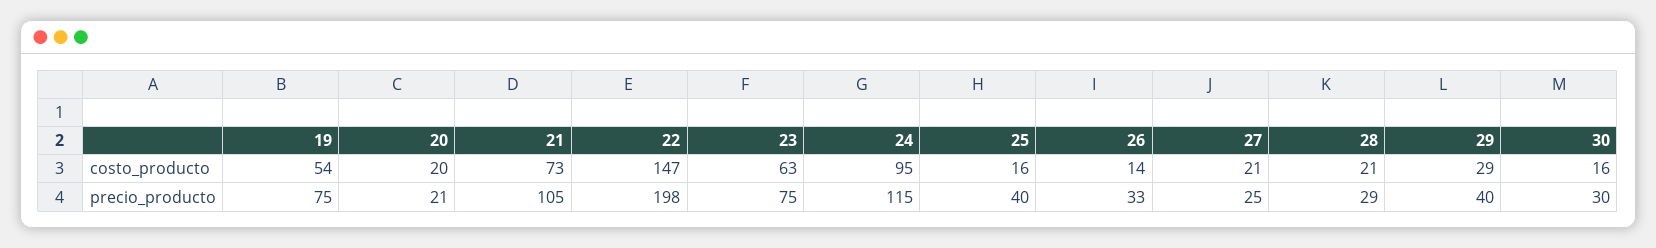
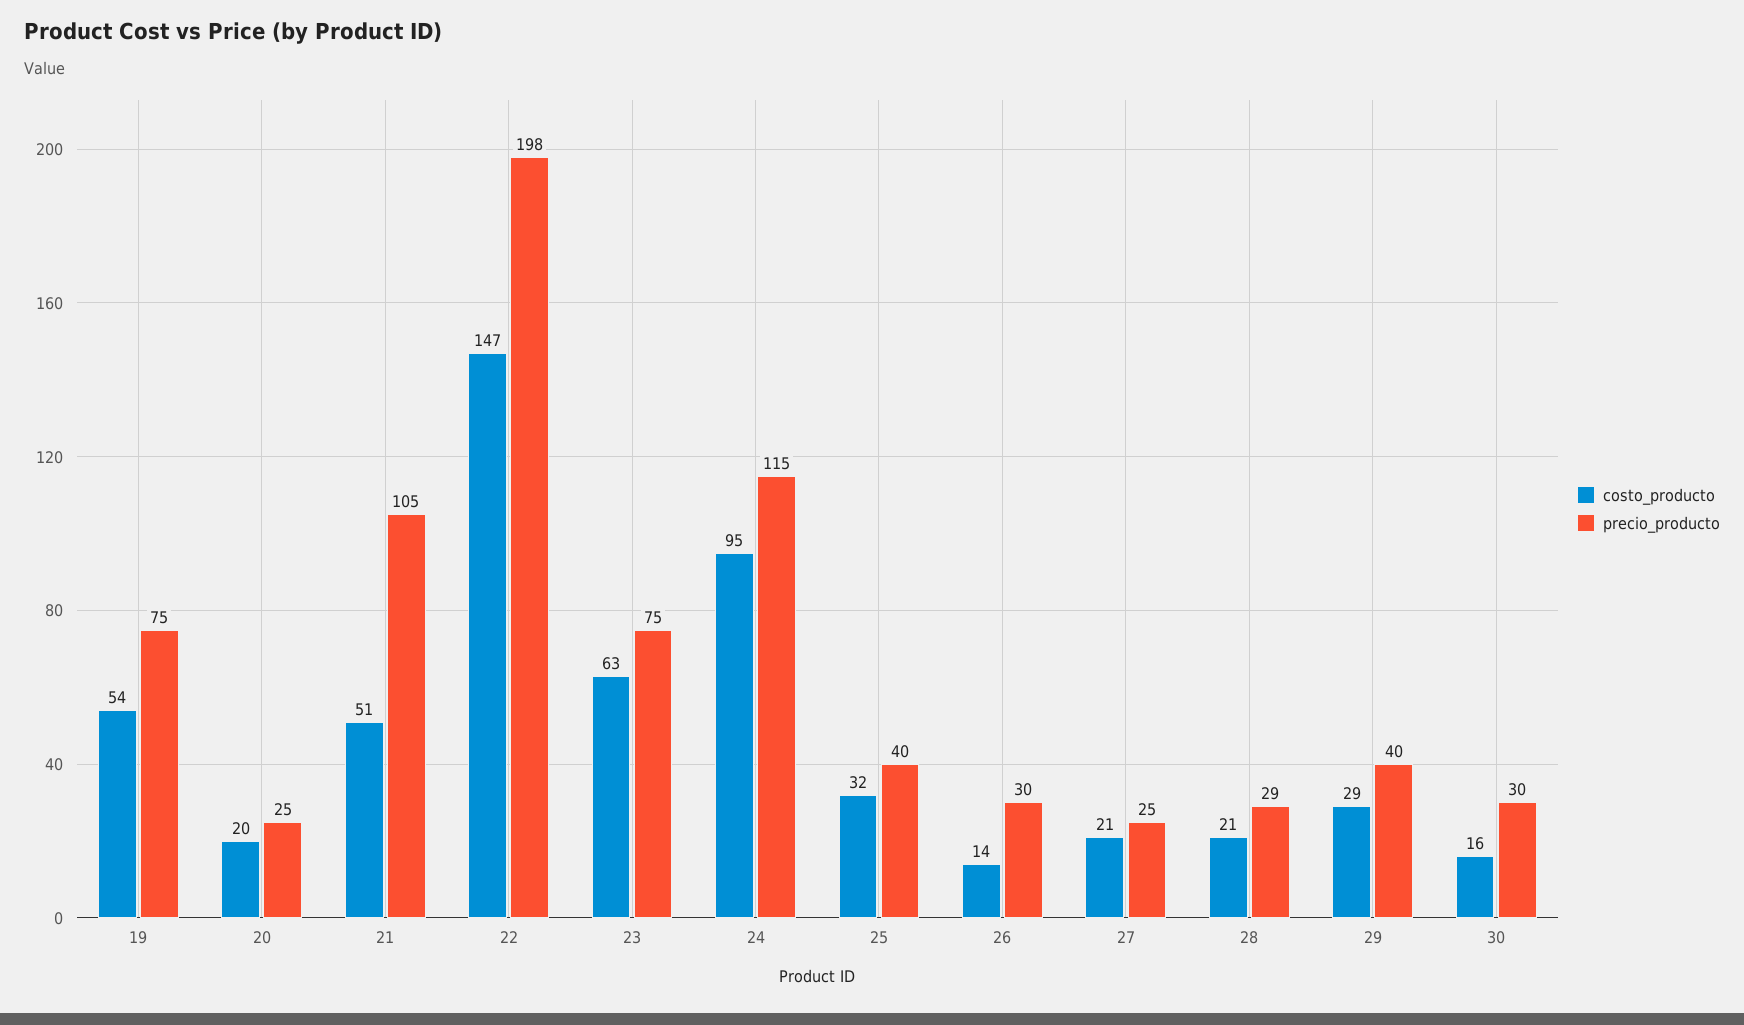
  {
    "costo_producto": {
      "19": 54,
      "20": 20,
-     "21": 73,
+     "21": 51,
      "22": 147,
      "23": 63,
      "24": 95,
-     "25": 16,
+     "25": 32,
      "26": 14,
      "27": 21,
      "28": 21,
      "29": 29,
      "30": 16
    },
    "precio_producto": {
      "19": 75,
-     "20": 21,
+     "20": 25,
      "21": 105,
      "22": 198,
      "23": 75,
      "24": 115,
      "25": 40,
-     "26": 33,
+     "26": 30,
      "27": 25,
      "28": 29,
      "29": 40,
      "30": 30
    }
  }

